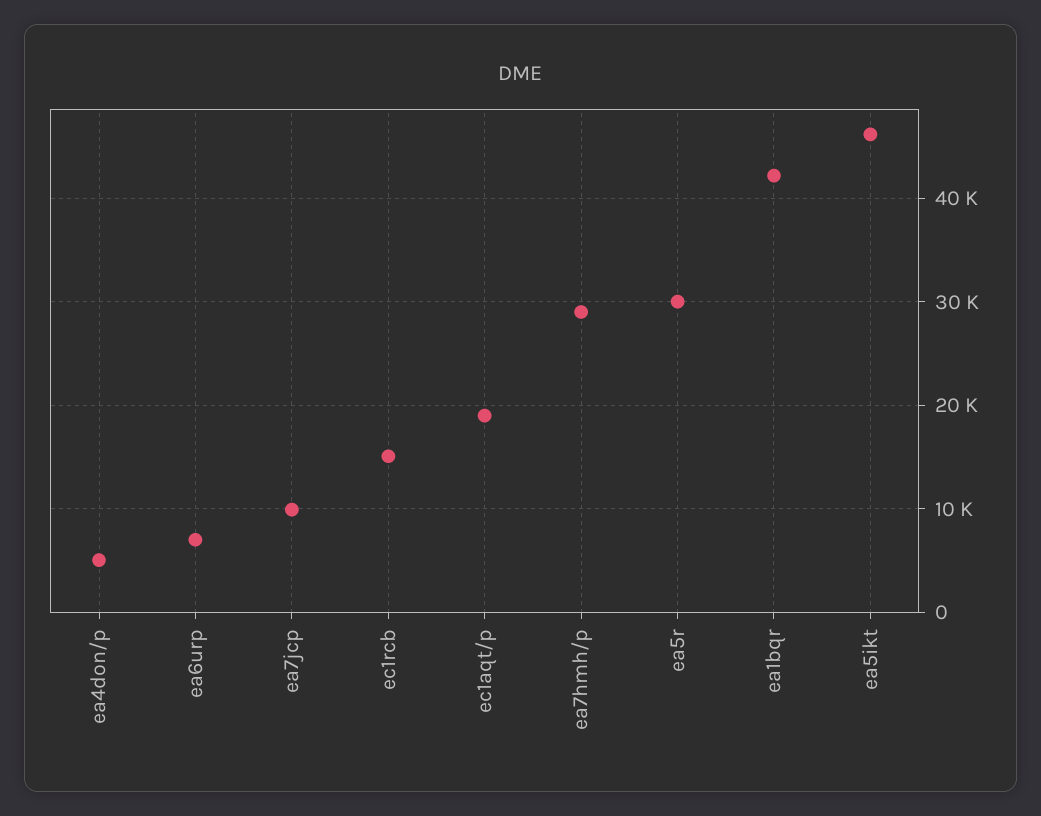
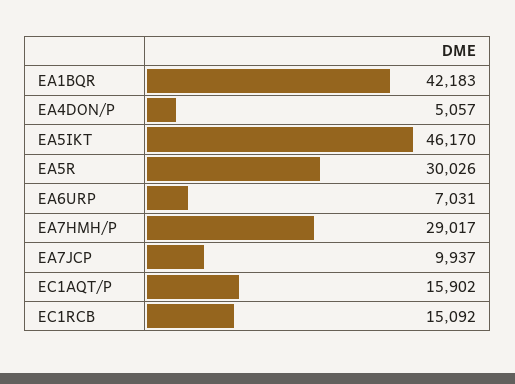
  {
    "ea4don/p": 5057,
    "ea6urp": 7031,
    "ea7jcp": 9937,
    "ec1rcb": 15092,
-   "ec1aqt/p": 19000,
+   "ec1aqt/p": 15902,
    "ea7hmh/p": 29017,
    "ea5r": 30026,
    "ea1bqr": 42183,
    "ea5ikt": 46170
  }

